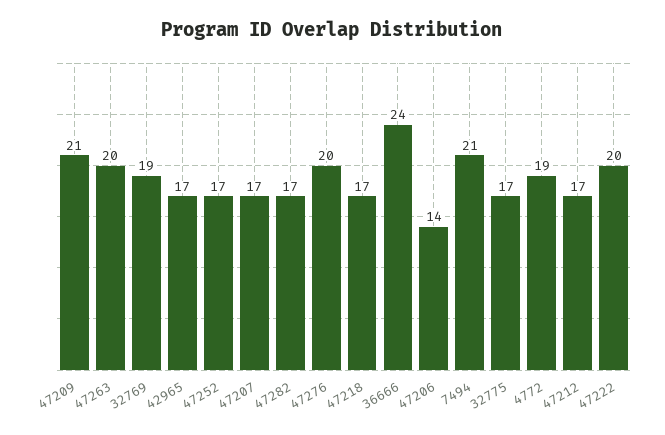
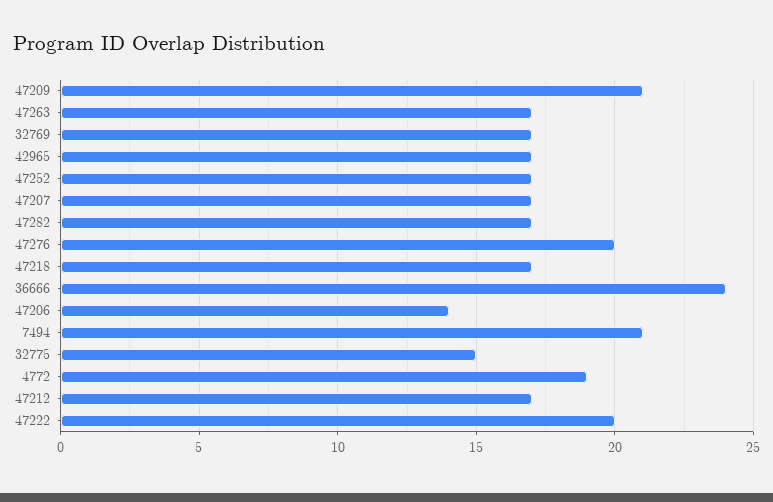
  {
    "47209": 21,
-   "47263": 20,
+   "47263": 17,
-   "32769": 19,
+   "32769": 17,
    "42965": 17,
    "47252": 17,
    "47207": 17,
    "47282": 17,
    "47276": 20,
    "47218": 17,
    "36666": 24,
    "47206": 14,
    "7494": 21,
-   "32775": 17,
+   "32775": 15,
    "4772": 19,
    "47212": 17,
    "47222": 20
  }

